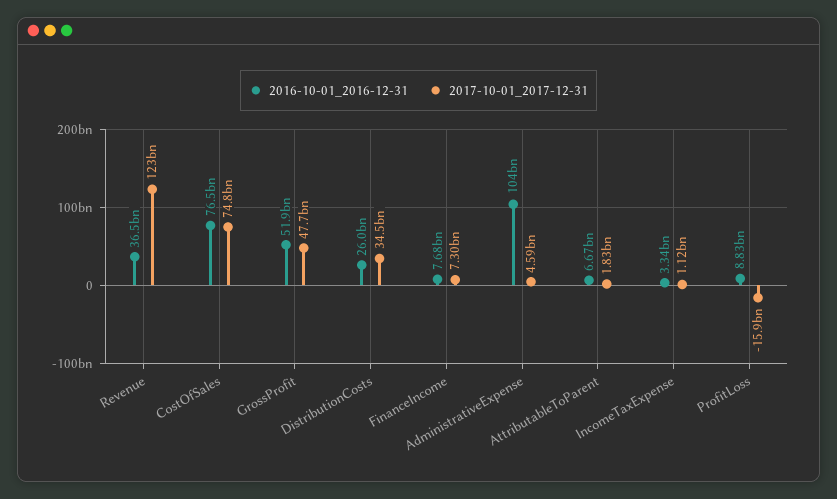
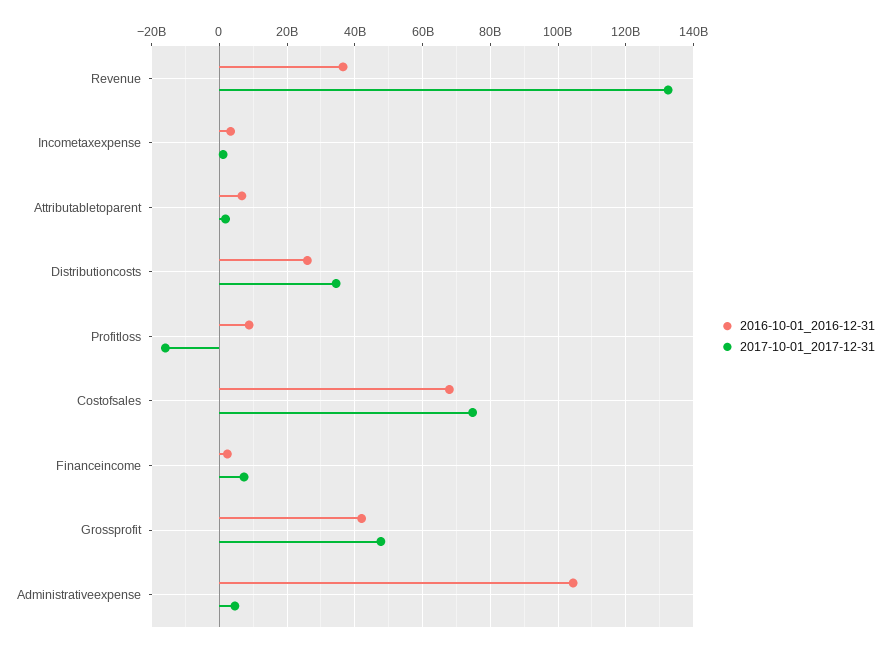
  {
    "2016-10-01_2016-12-31": {
      "Revenue": 36500000000,
-     "CostOfSales": 76500000000,
+     "CostOfSales": 68000000000,
-     "GrossProfit": 51900000000,
+     "GrossProfit": 42000000000,
      "DistributionCosts": 26000000000,
-     "FinanceIncome": 7680000000,
+     "FinanceIncome": 2000000000,
      "AdministrativeExpense": 104000000000,
      "AttributableToParent": 6670000000,
      "IncomeTaxExpense": 3340000000,
      "ProfitLoss": 8830000000
    },
    "2017-10-01_2017-12-31": {
-     "Revenue": 123000000000,
+     "Revenue": 132000000000,
      "CostOfSales": 74800000000,
      "GrossProfit": 47700000000,
      "DistributionCosts": 34500000000,
      "FinanceIncome": 7300000000,
      "AdministrativeExpense": 4590000000,
      "AttributableToParent": 1830000000,
      "IncomeTaxExpense": 1120000000,
      "ProfitLoss": -15900000000
    }
  }

